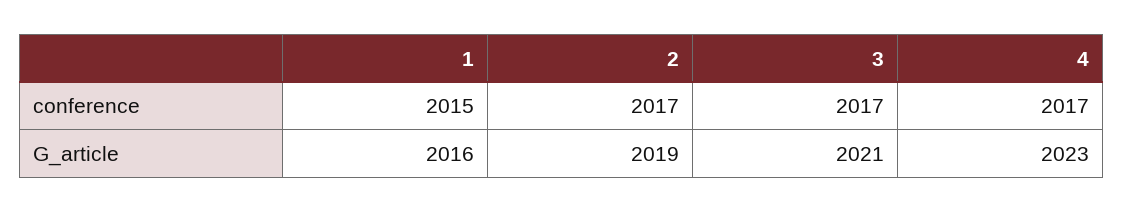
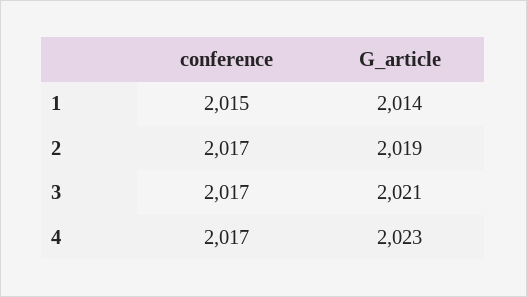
  {
    "1": {
      "conference": 2015,
-     "G_article": 2016
+     "G_article": 2014
    },
    "2": {
      "conference": 2017,
      "G_article": 2019
    },
    "3": {
      "conference": 2017,
      "G_article": 2021
    },
    "4": {
      "conference": 2017,
      "G_article": 2023
    }
  }

